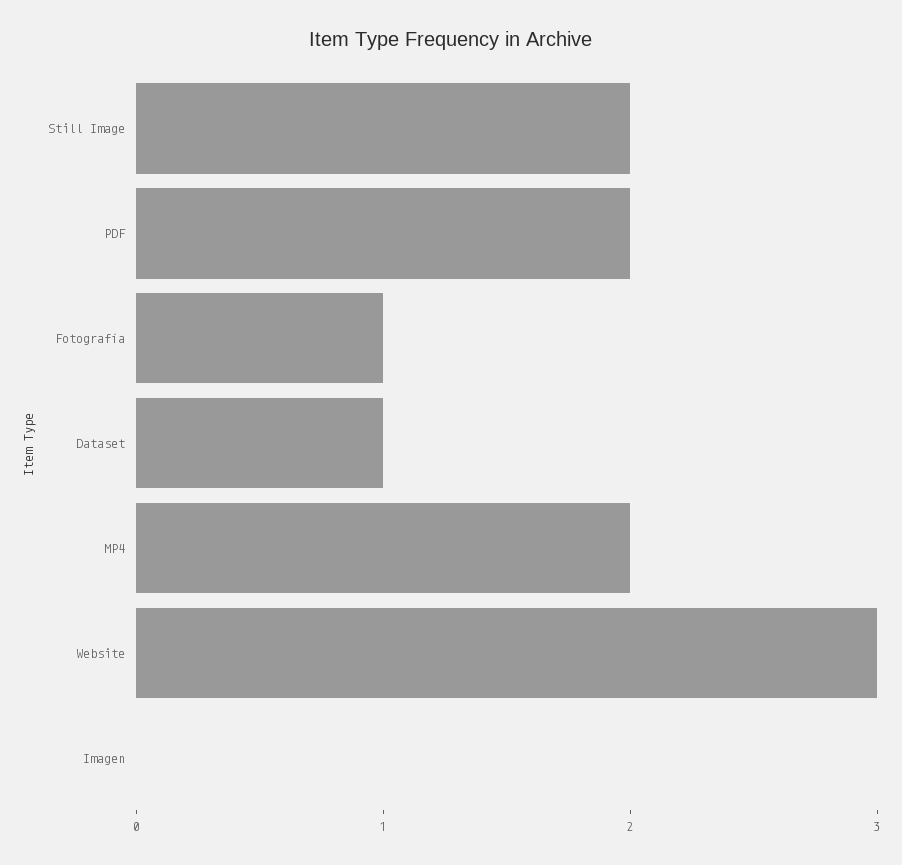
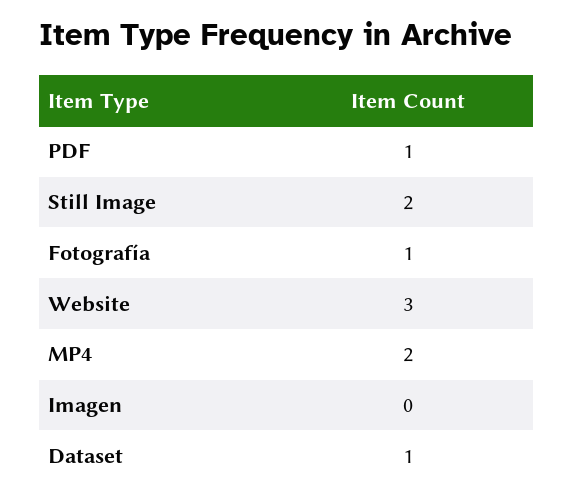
  {
    "Still Image": 2,
-   "PDF": 2,
+   "PDF": 1,
    "Fotografía": 1,
    "Dataset": 1,
    "MP4": 2,
    "Website": 3,
    "Imagen": 0
  }

